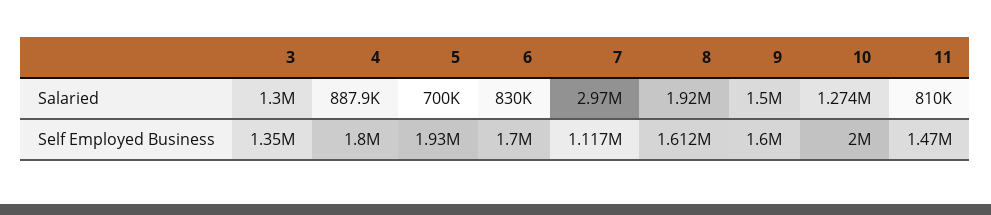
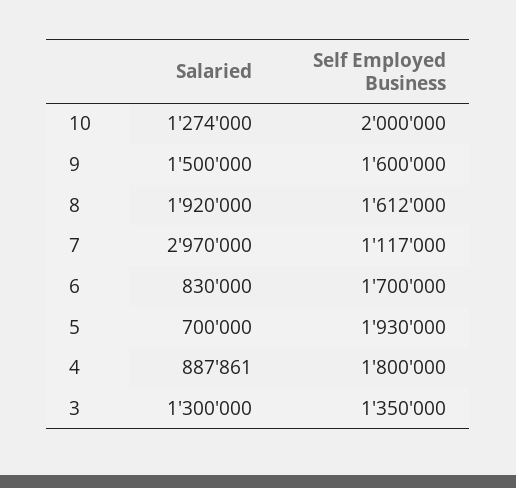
  {
    "3": {
      "Salaried": 1300000,
      "Self Employed Business": 1350000
    },
    "4": {
      "Salaried": 887861,
      "Self Employed Business": 1800000
    },
    "5": {
      "Salaried": 700000,
      "Self Employed Business": 1930000
    },
    "6": {
      "Salaried": 830000,
      "Self Employed Business": 1700000
    },
    "7": {
      "Salaried": 2970000,
      "Self Employed Business": 1117000
    },
    "8": {
      "Salaried": 1920000,
      "Self Employed Business": 1612000
    },
    "9": {
      "Salaried": 1500000,
      "Self Employed Business": 1600000
    },
    "10": {
      "Salaried": 1274000,
      "Self Employed Business": 2000000
-   },
+   }
-   "11": {
-     "Salaried": 810000,
-     "Self Employed Business": 1470000
-   }
  }

